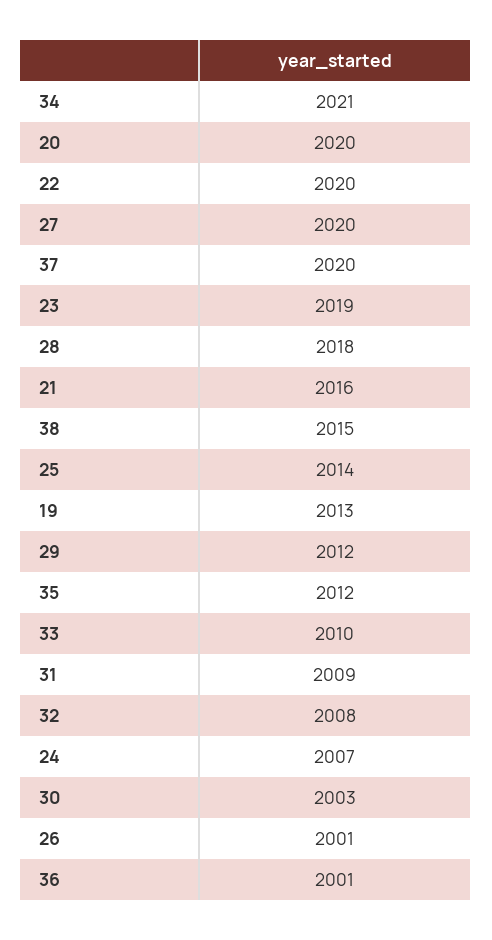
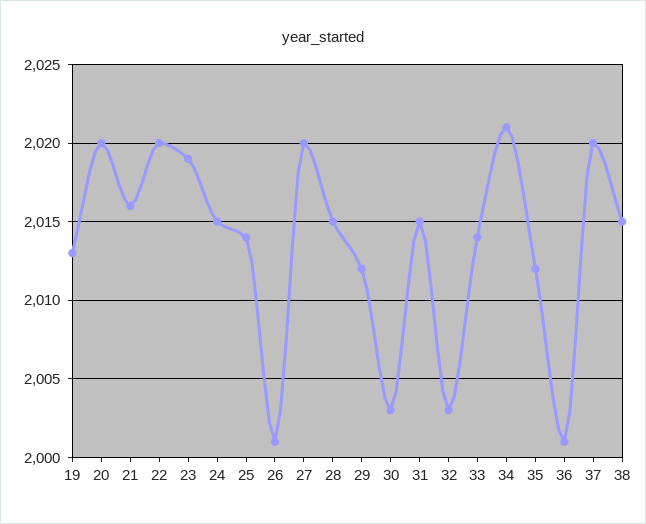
  {
    "34": 2021,
    "20": 2020,
    "22": 2020,
    "27": 2020,
    "37": 2020,
    "23": 2019,
-   "28": 2018,
+   "28": 2015,
    "21": 2016,
    "38": 2015,
    "25": 2014,
    "19": 2013,
    "29": 2012,
    "35": 2012,
-   "33": 2010,
+   "33": 2014,
-   "31": 2009,
+   "31": 2015,
-   "32": 2008,
+   "32": 2003,
-   "24": 2007,
+   "24": 2015,
    "30": 2003,
    "26": 2001,
    "36": 2001
  }

